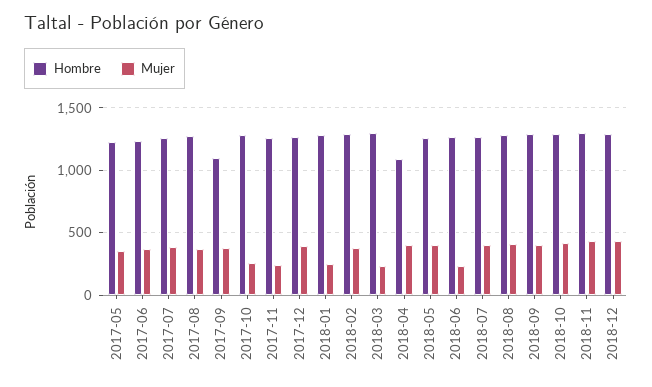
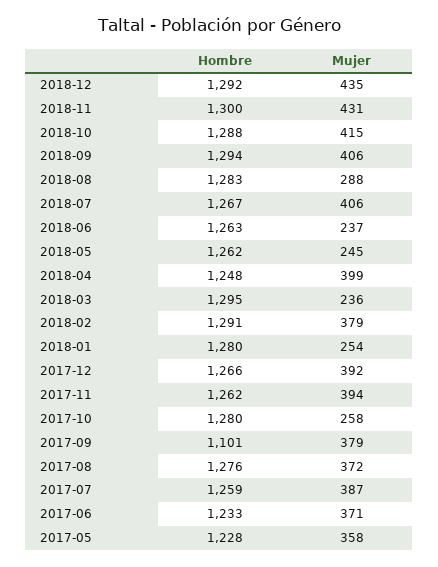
  {
    "Hombre": {
      "2017-05": 1228,
      "2017-06": 1233,
      "2017-07": 1259,
      "2017-08": 1276,
      "2017-09": 1101,
      "2017-10": 1280,
      "2017-11": 1262,
      "2017-12": 1266,
      "2018-01": 1280,
      "2018-02": 1291,
      "2018-03": 1295,
-     "2018-04": 1100,
+     "2018-04": 1248,
      "2018-05": 1262,
      "2018-06": 1263,
      "2018-07": 1267,
      "2018-08": 1283,
      "2018-09": 1294,
      "2018-10": 1288,
      "2018-11": 1300,
      "2018-12": 1292
    },
    "Mujer": {
      "2017-05": 358,
      "2017-06": 371,
      "2017-07": 387,
      "2017-08": 372,
      "2017-09": 379,
      "2017-10": 258,
-     "2017-11": 250,
+     "2017-11": 394,
      "2017-12": 392,
      "2018-01": 254,
      "2018-02": 379,
      "2018-03": 236,
      "2018-04": 399,
-     "2018-05": 400,
+     "2018-05": 245,
      "2018-06": 237,
      "2018-07": 406,
-     "2018-08": 400,
+     "2018-08": 288,
      "2018-09": 406,
      "2018-10": 415,
      "2018-11": 431,
      "2018-12": 435
    }
  }

